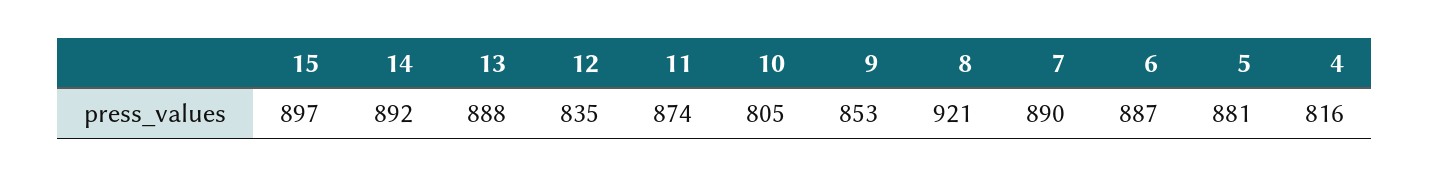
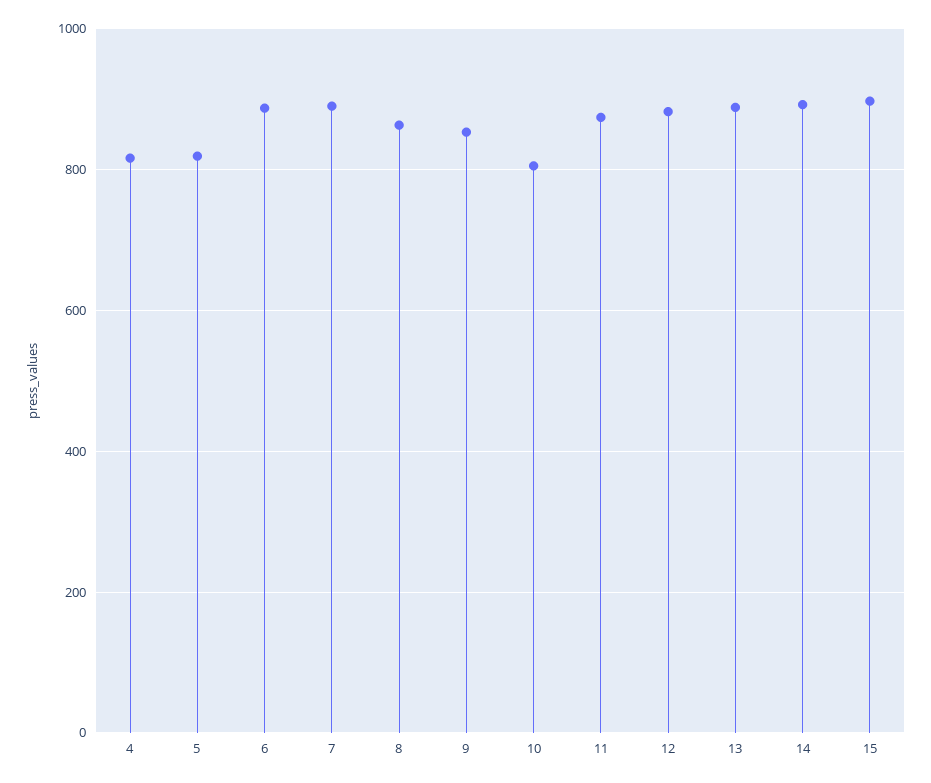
  {
    "15": 897,
    "14": 892,
    "13": 888,
-   "12": 835,
+   "12": 880,
    "11": 874,
    "10": 805,
    "9": 853,
-   "8": 921,
+   "8": 860,
    "7": 890,
    "6": 887,
-   "5": 881,
+   "5": 820,
    "4": 816
  }

